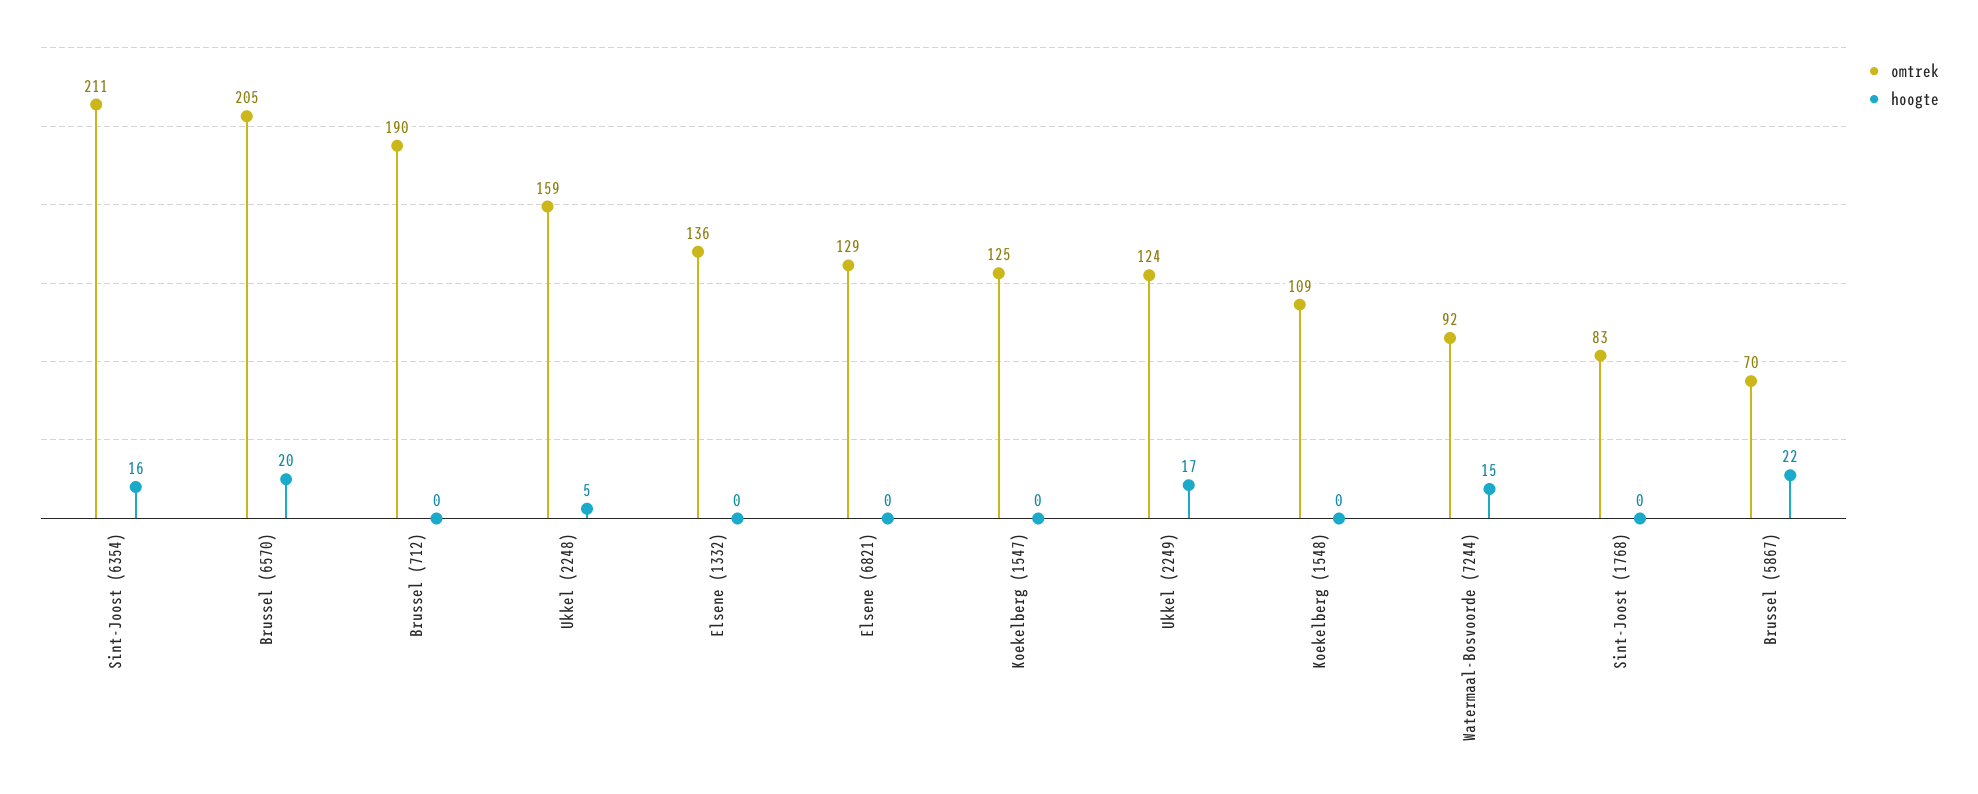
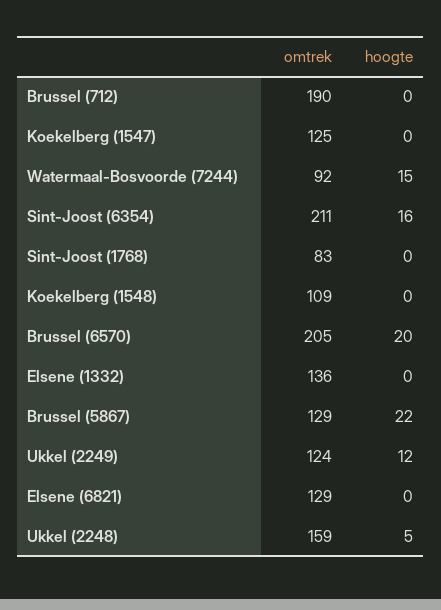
  {
    "omtrek": {
      "Sint-Joost (6354)": 211,
      "Brussel (6570)": 205,
      "Brussel (712)": 190,
      "Ukkel (2248)": 159,
      "Elsene (1332)": 136,
      "Elsene (6821)": 129,
      "Koekelberg (1547)": 125,
      "Ukkel (2249)": 124,
      "Koekelberg (1548)": 109,
      "Watermaal-Bosvoorde (7244)": 92,
      "Sint-Joost (1768)": 83,
-     "Brussel (5867)": 70
+     "Brussel (5867)": 129
    },
    "hoogte": {
      "Sint-Joost (6354)": 16,
      "Brussel (6570)": 20,
      "Brussel (712)": 0,
      "Ukkel (2248)": 5,
      "Elsene (1332)": 0,
      "Elsene (6821)": 0,
      "Koekelberg (1547)": 0,
-     "Ukkel (2249)": 17,
+     "Ukkel (2249)": 12,
      "Koekelberg (1548)": 0,
      "Watermaal-Bosvoorde (7244)": 15,
      "Sint-Joost (1768)": 0,
      "Brussel (5867)": 22
    }
  }

